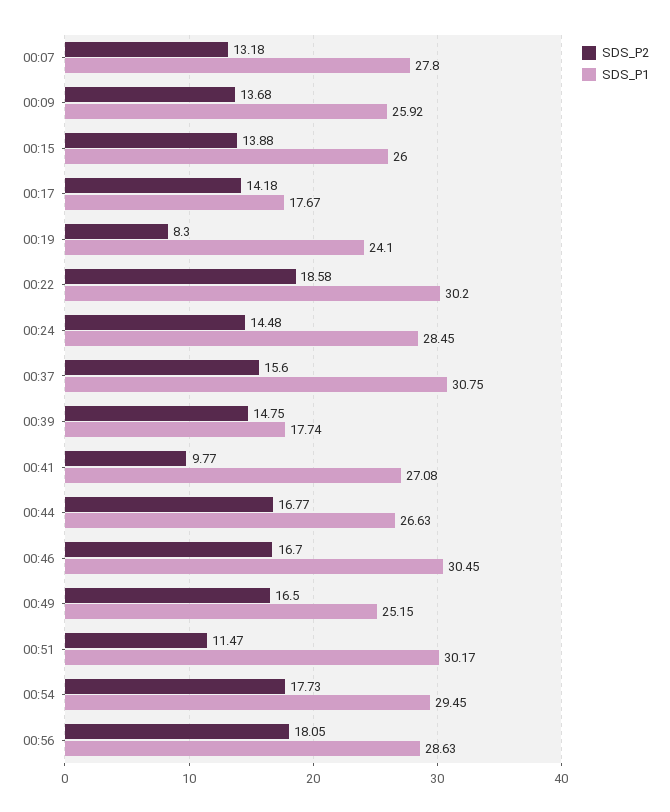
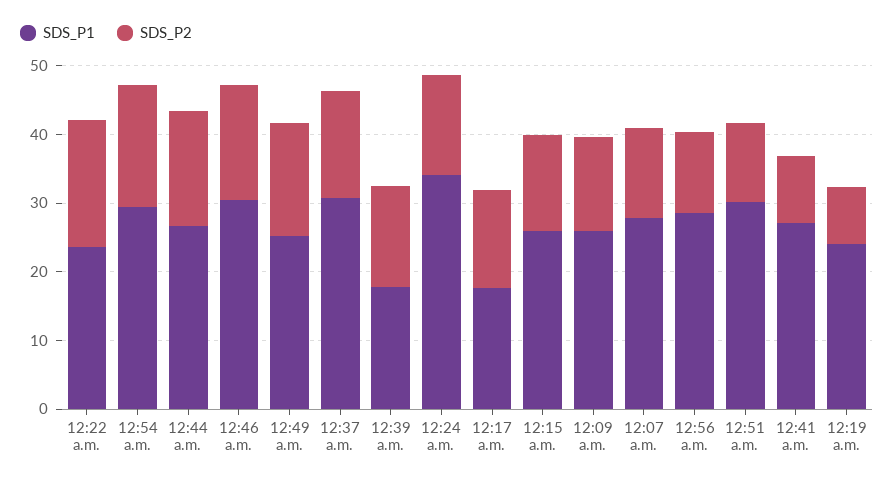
  {
    "SDS_P2": {
      "00:07": 13.18,
      "00:09": 13.68,
      "00:15": 13.88,
      "00:17": 14.18,
      "00:19": 8.3,
      "00:22": 18.58,
      "00:24": 14.48,
      "00:37": 15.6,
      "00:39": 14.75,
      "00:41": 9.77,
      "00:44": 16.77,
      "00:46": 16.7,
      "00:49": 16.5,
      "00:51": 11.47,
      "00:54": 17.73,
-     "00:56": 18.05
+     "00:56": 12
    },
    "SDS_P1": {
      "00:07": 27.8,
      "00:09": 25.92,
      "00:15": 26,
      "00:17": 17.67,
      "00:19": 24.1,
-     "00:22": 30.2,
+     "00:22": 24,
-     "00:24": 28.45,
+     "00:24": 34,
      "00:37": 30.75,
      "00:39": 17.74,
      "00:41": 27.08,
      "00:44": 26.63,
      "00:46": 30.45,
      "00:49": 25.15,
      "00:51": 30.17,
      "00:54": 29.45,
      "00:56": 28.63
    }
  }

